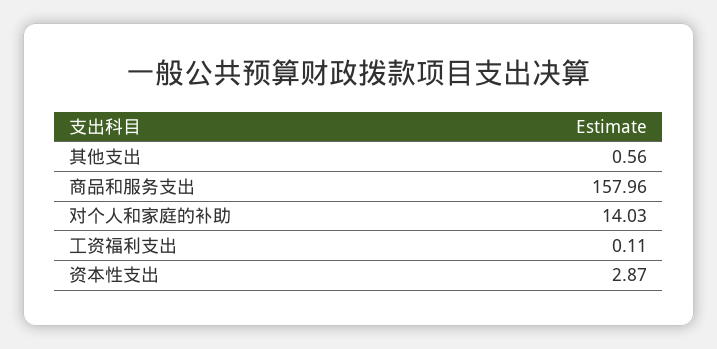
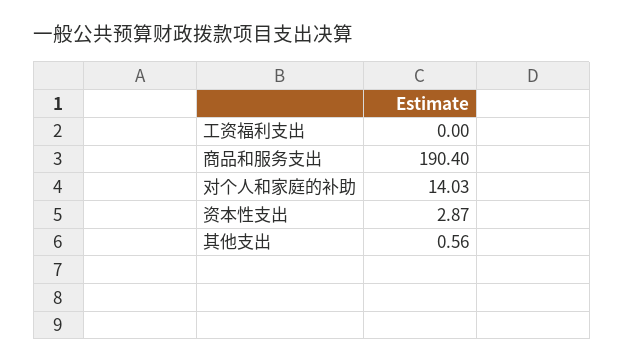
  {
    "其他支出": 0.56,
-   "商品和服务支出": 157.96,
+   "商品和服务支出": 190.4,
    "对个人和家庭的补助": 14.03,
-   "工资福利支出": 0.11,
+   "工资福利支出": 0,
    "资本性支出": 2.87
  }

